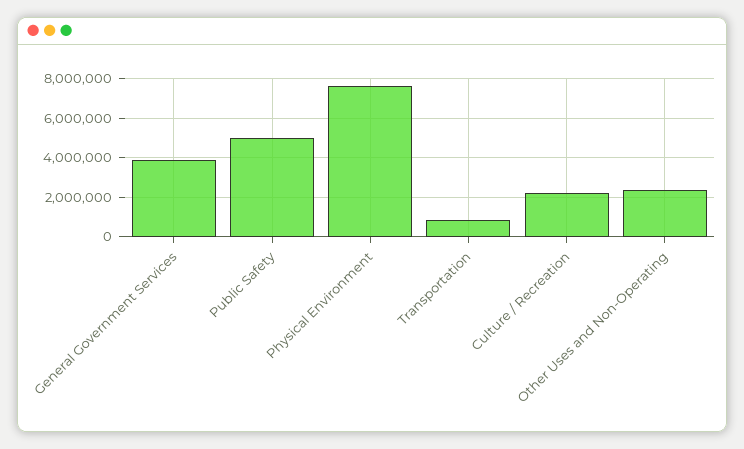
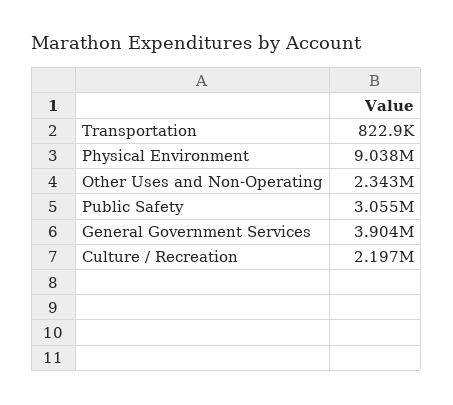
  {
    "General Government Services": 3904000,
-   "Public Safety": 5000000,
+   "Public Safety": 3055000,
-   "Physical Environment": 7500000,
+   "Physical Environment": 9038000,
    "Transportation": 822900,
    "Culture / Recreation": 2197000,
    "Other Uses and Non-Operating": 2343000
  }

